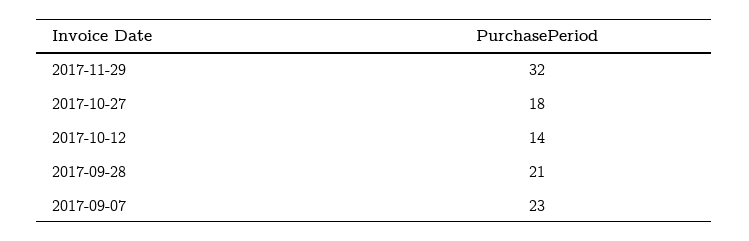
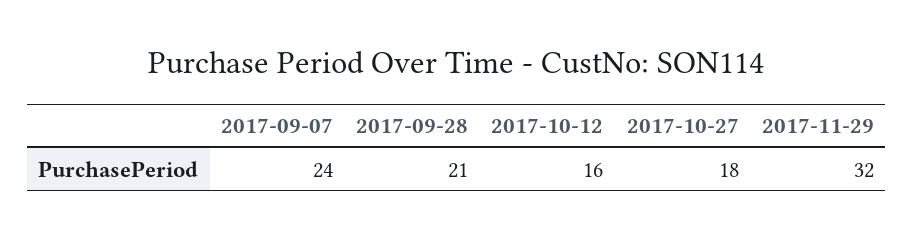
  {
    "2017-11-29": 32,
    "2017-10-27": 18,
-   "2017-10-12": 14,
+   "2017-10-12": 16,
    "2017-09-28": 21,
-   "2017-09-07": 23
+   "2017-09-07": 24
  }

